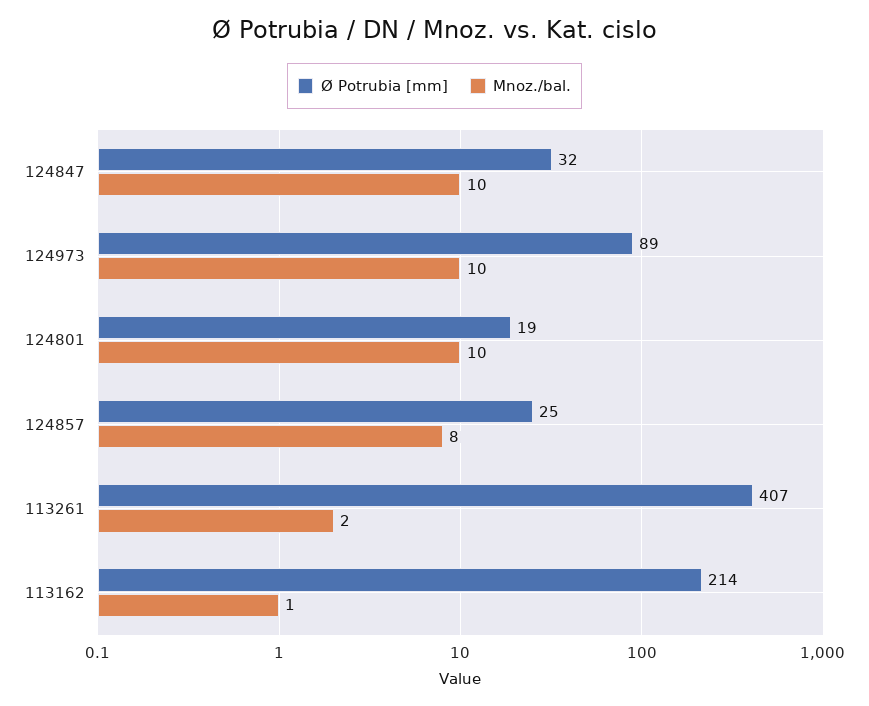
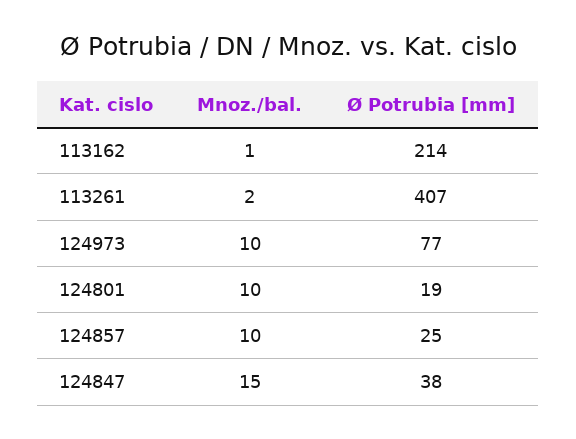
  {
    "Ø Potrubia [mm]": {
-     "124847": 32,
+     "124847": 38,
-     "124973": 89,
+     "124973": 77,
      "124801": 19,
      "124857": 25,
      "113261": 407,
      "113162": 214
    },
    "Mnoz./bal.": {
-     "124847": 10,
+     "124847": 15,
      "124973": 10,
      "124801": 10,
-     "124857": 8,
+     "124857": 10,
      "113261": 2,
      "113162": 1
    }
  }

